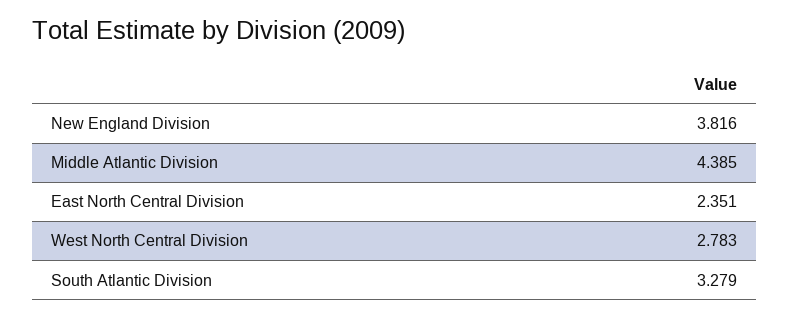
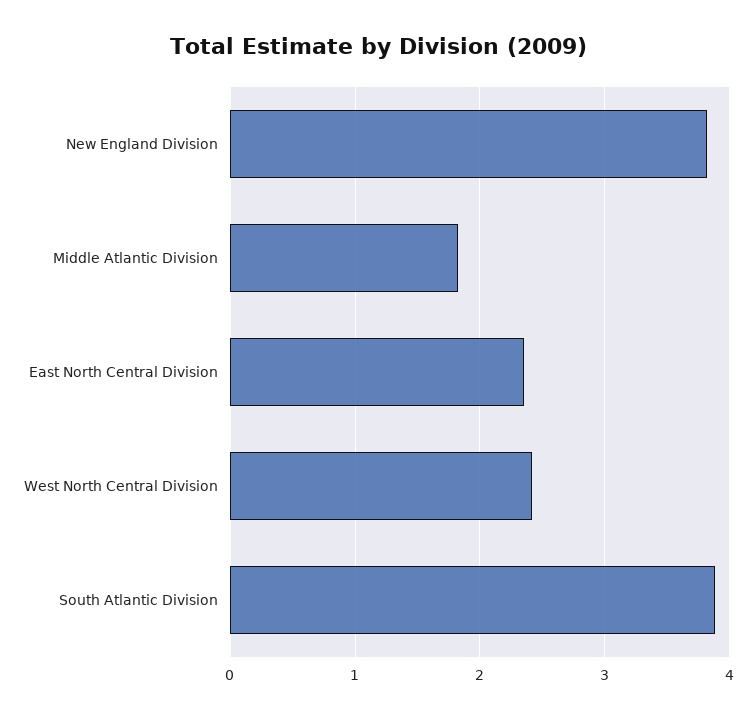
  {
    "New England Division": 3.816,
-   "Middle Atlantic Division": 4.385,
+   "Middle Atlantic Division": 1.8,
    "East North Central Division": 2.351,
-   "West North Central Division": 2.783,
+   "West North Central Division": 2.4,
-   "South Atlantic Division": 3.279
+   "South Atlantic Division": 3.9
  }

